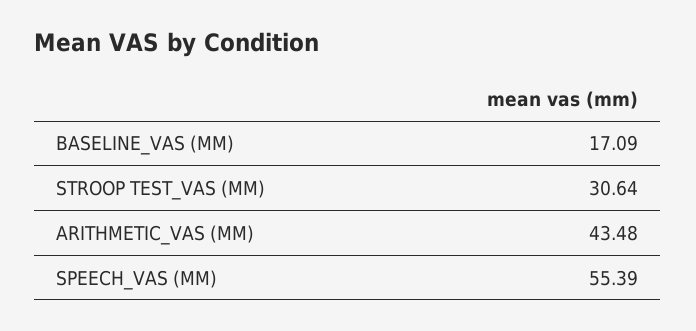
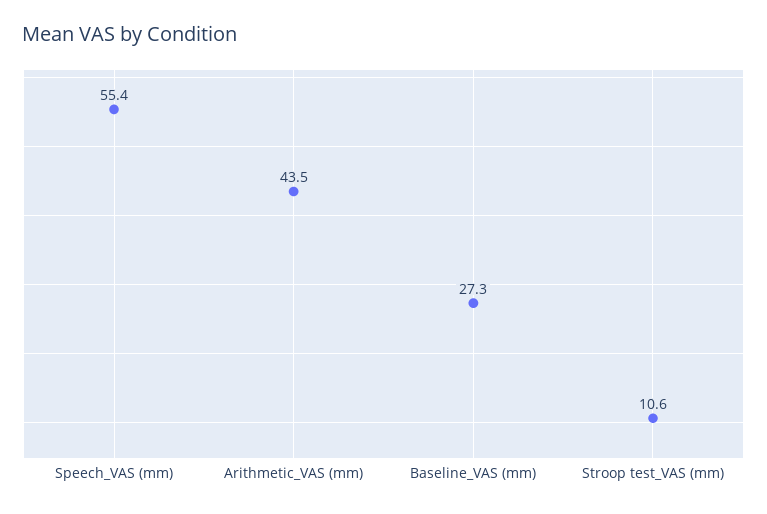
  {
-   "BASELINE_VAS (MM)": 17.09,
+   "BASELINE_VAS (MM)": 27.3,
-   "STROOP TEST_VAS (MM)": 30.64,
+   "STROOP TEST_VAS (MM)": 10.6,
    "ARITHMETIC_VAS (MM)": 43.48,
    "SPEECH_VAS (MM)": 55.39
  }

